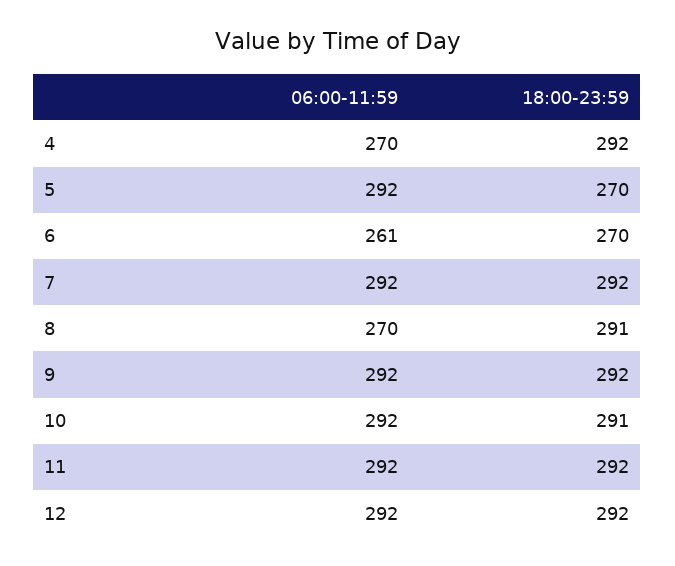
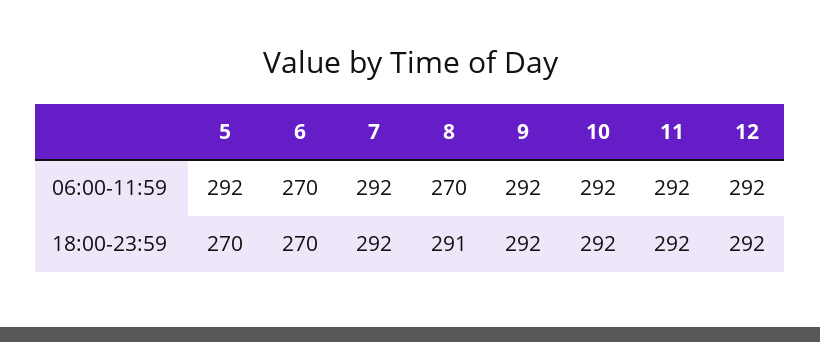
  {
    "06:00-11:59": {
-     "4": 270,
      "5": 292,
-     "6": 261,
+     "6": 270,
      "7": 292,
      "8": 270,
      "9": 292,
      "10": 292,
      "11": 292,
      "12": 292
    },
    "18:00-23:59": {
-     "4": 292,
      "5": 270,
      "6": 270,
      "7": 292,
      "8": 291,
      "9": 292,
-     "10": 291,
+     "10": 292,
      "11": 292,
      "12": 292
    }
  }

